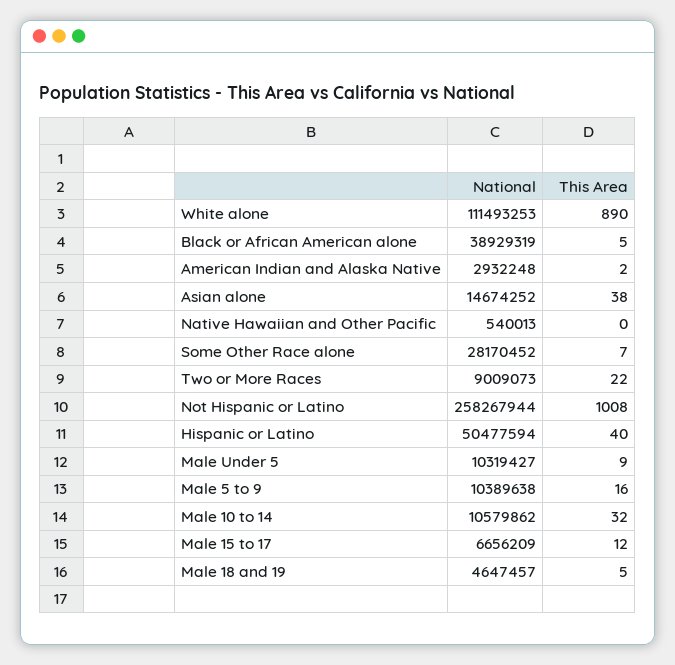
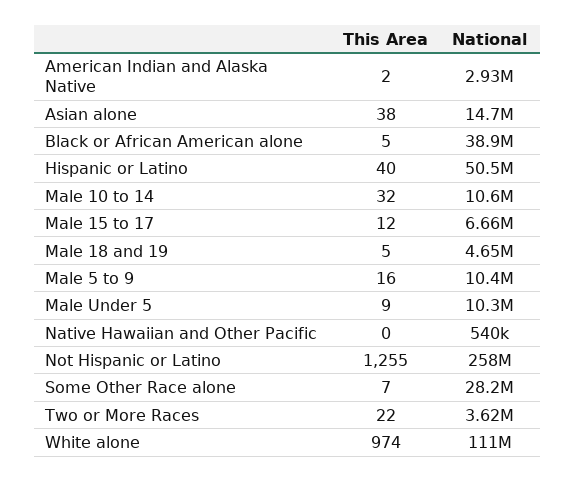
  {
    "National": {
      "White alone": 111493253,
      "Black or African American alone": 38929319,
      "American Indian and Alaska Native": 2932248,
      "Asian alone": 14674252,
      "Native Hawaiian and Other Pacific": 540013,
      "Some Other Race alone": 28170452,
-     "Two or More Races": 9009073,
+     "Two or More Races": 3620000,
      "Not Hispanic or Latino": 258267944,
      "Hispanic or Latino": 50477594,
      "Male Under 5": 10319427,
      "Male 5 to 9": 10389638,
      "Male 10 to 14": 10579862,
      "Male 15 to 17": 6656209,
      "Male 18 and 19": 4647457
    },
    "This Area": {
-     "White alone": 890,
+     "White alone": 974,
      "Black or African American alone": 5,
      "American Indian and Alaska Native": 2,
      "Asian alone": 38,
      "Native Hawaiian and Other Pacific": 0,
      "Some Other Race alone": 7,
      "Two or More Races": 22,
-     "Not Hispanic or Latino": 1008,
+     "Not Hispanic or Latino": 1255,
      "Hispanic or Latino": 40,
      "Male Under 5": 9,
      "Male 5 to 9": 16,
      "Male 10 to 14": 32,
      "Male 15 to 17": 12,
      "Male 18 and 19": 5
    }
  }

